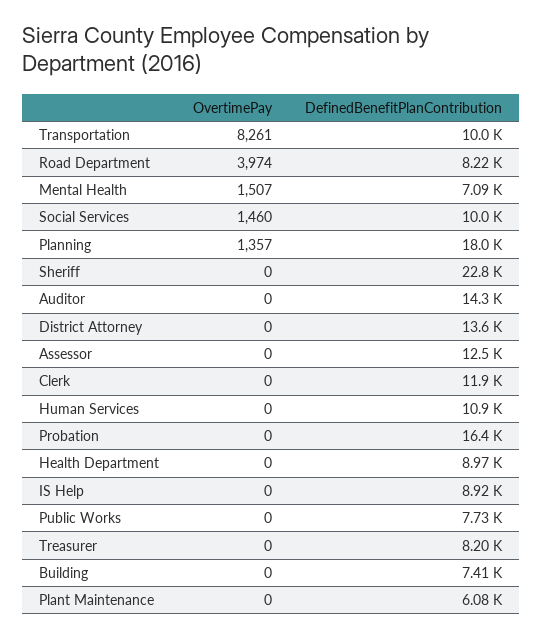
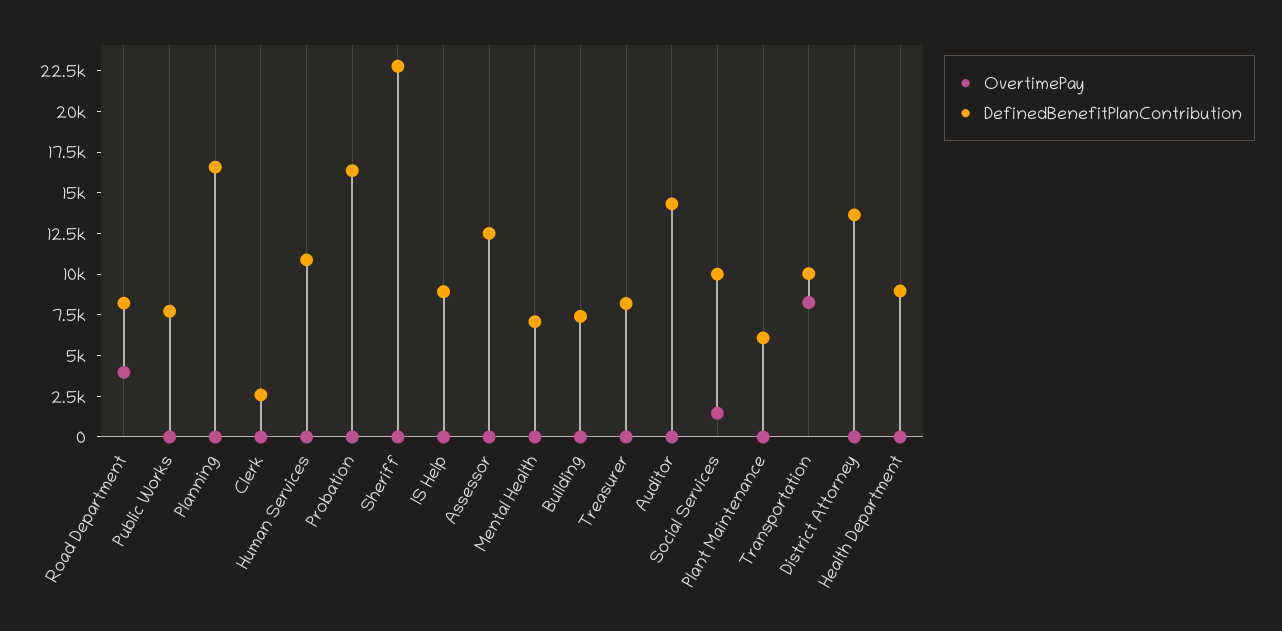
  {
    "OvertimePay": {
      "Transportation": 8261,
      "Road Department": 3974,
-     "Mental Health": 1507,
+     "Mental Health": 0,
      "Social Services": 1460,
-     "Planning": 1357,
+     "Planning": 0,
      "Sheriff": 0,
      "Auditor": 0,
      "District Attorney": 0,
      "Assessor": 0,
      "Clerk": 0,
      "Human Services": 0,
      "Probation": 0,
      "Health Department": 0,
      "IS Help": 0,
      "Public Works": 0,
      "Treasurer": 0,
      "Building": 0,
      "Plant Maintenance": 0
    },
    "DefinedBenefitPlanContribution": {
      "Transportation": 10000,
      "Road Department": 8220,
      "Mental Health": 7090,
      "Social Services": 10000,
-     "Planning": 18000,
+     "Planning": 16500,
      "Sheriff": 22800,
      "Auditor": 14300,
      "District Attorney": 13600,
      "Assessor": 12500,
-     "Clerk": 11900,
+     "Clerk": 2500,
      "Human Services": 10900,
      "Probation": 16400,
      "Health Department": 8970,
      "IS Help": 8920,
      "Public Works": 7730,
      "Treasurer": 8200,
      "Building": 7410,
      "Plant Maintenance": 6080
    }
  }

